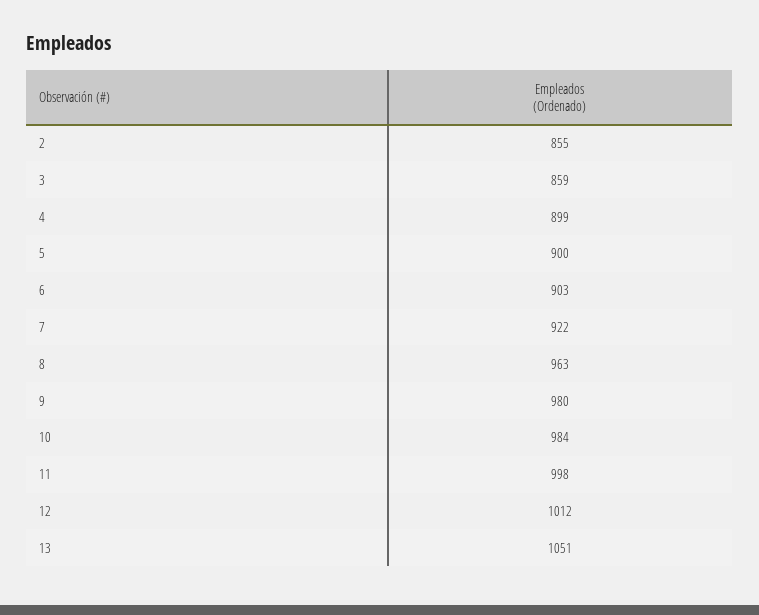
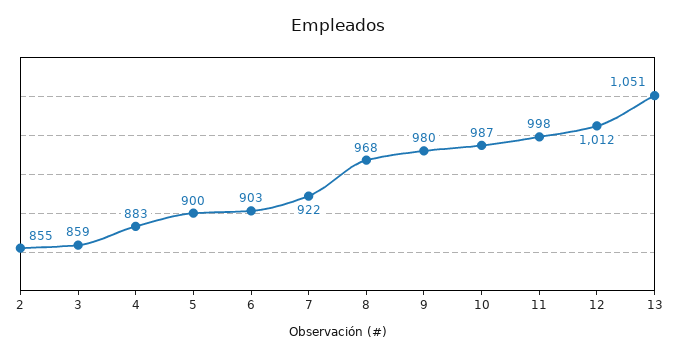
  {
    "2": 855,
    "3": 859,
-   "4": 899,
+   "4": 883,
    "5": 900,
    "6": 903,
    "7": 922,
-   "8": 963,
+   "8": 968,
    "9": 980,
-   "10": 984,
+   "10": 987,
    "11": 998,
    "12": 1012,
    "13": 1051
  }

